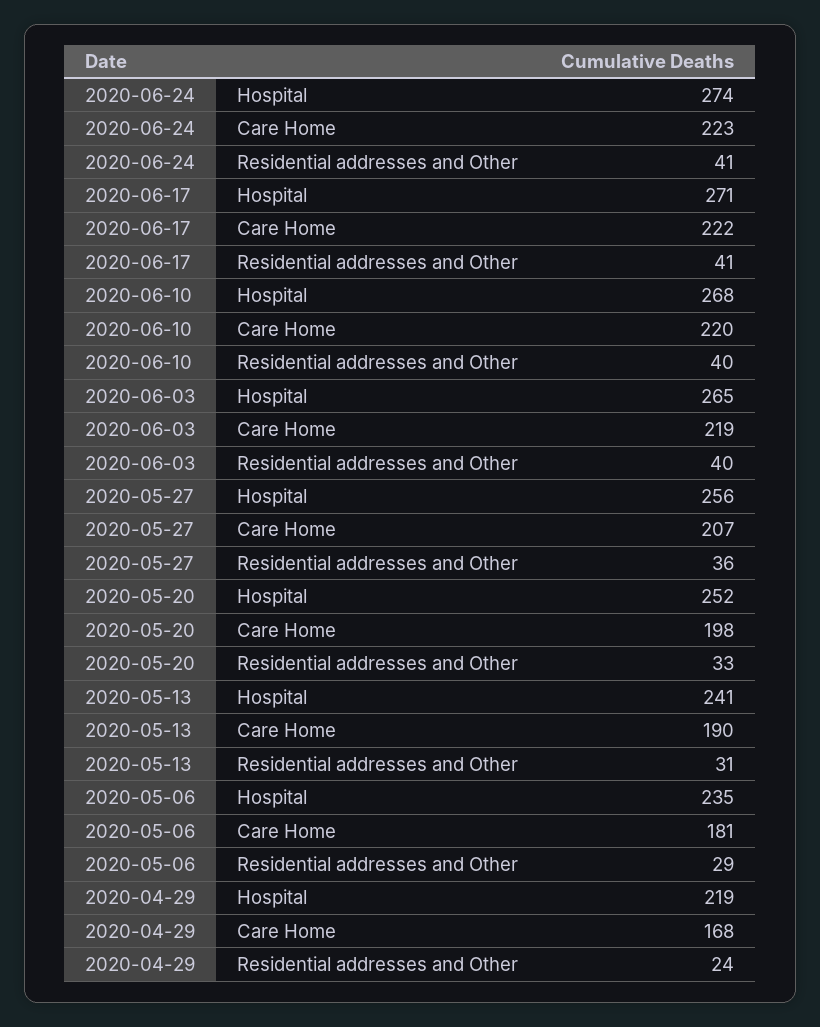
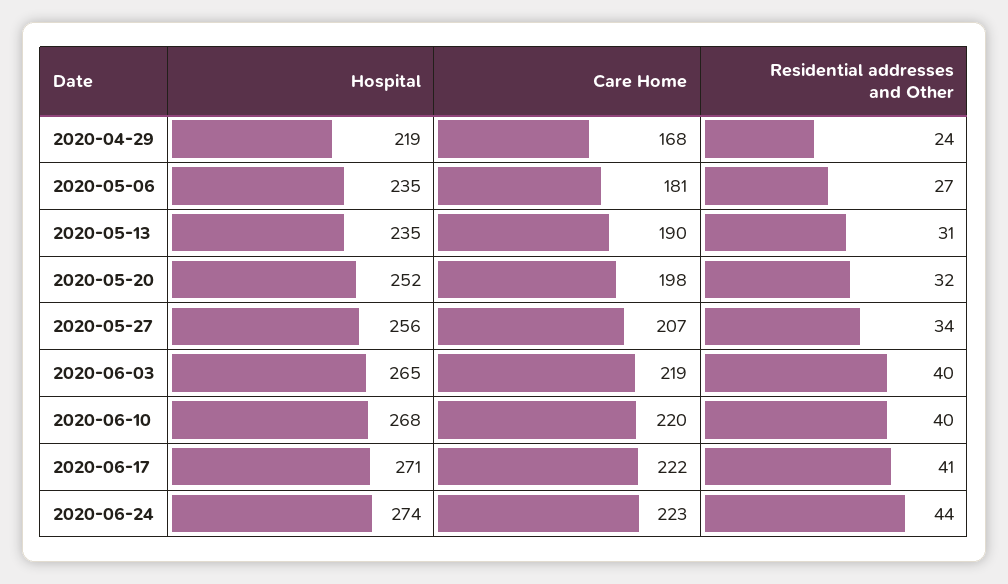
  {
    "2020-06-24": {
      "Hospital": 274,
      "Care Home": 223,
-     "Residential addresses and Other": 41
+     "Residential addresses and Other": 44
    },
    "2020-06-17": {
      "Hospital": 271,
      "Care Home": 222,
      "Residential addresses and Other": 41
    },
    "2020-06-10": {
      "Hospital": 268,
      "Care Home": 220,
      "Residential addresses and Other": 40
    },
    "2020-06-03": {
      "Hospital": 265,
      "Care Home": 219,
      "Residential addresses and Other": 40
    },
    "2020-05-27": {
      "Hospital": 256,
      "Care Home": 207,
-     "Residential addresses and Other": 36
+     "Residential addresses and Other": 34
    },
    "2020-05-20": {
      "Hospital": 252,
      "Care Home": 198,
-     "Residential addresses and Other": 33
+     "Residential addresses and Other": 32
    },
    "2020-05-13": {
-     "Hospital": 241,
+     "Hospital": 235,
      "Care Home": 190,
      "Residential addresses and Other": 31
    },
    "2020-05-06": {
      "Hospital": 235,
      "Care Home": 181,
-     "Residential addresses and Other": 29
+     "Residential addresses and Other": 27
    },
    "2020-04-29": {
      "Hospital": 219,
      "Care Home": 168,
      "Residential addresses and Other": 24
    }
  }

